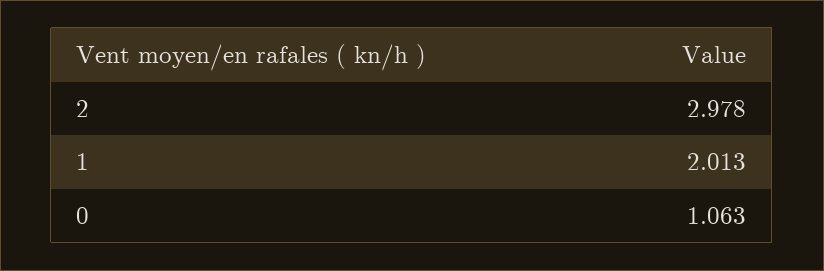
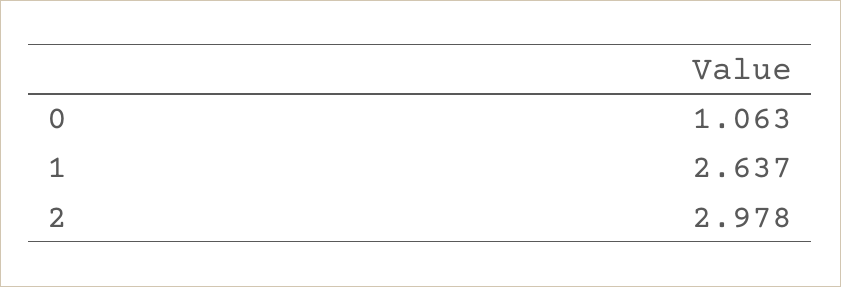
  {
    "2": 2.978,
-   "1": 2.013,
+   "1": 2.637,
    "0": 1.063
  }

